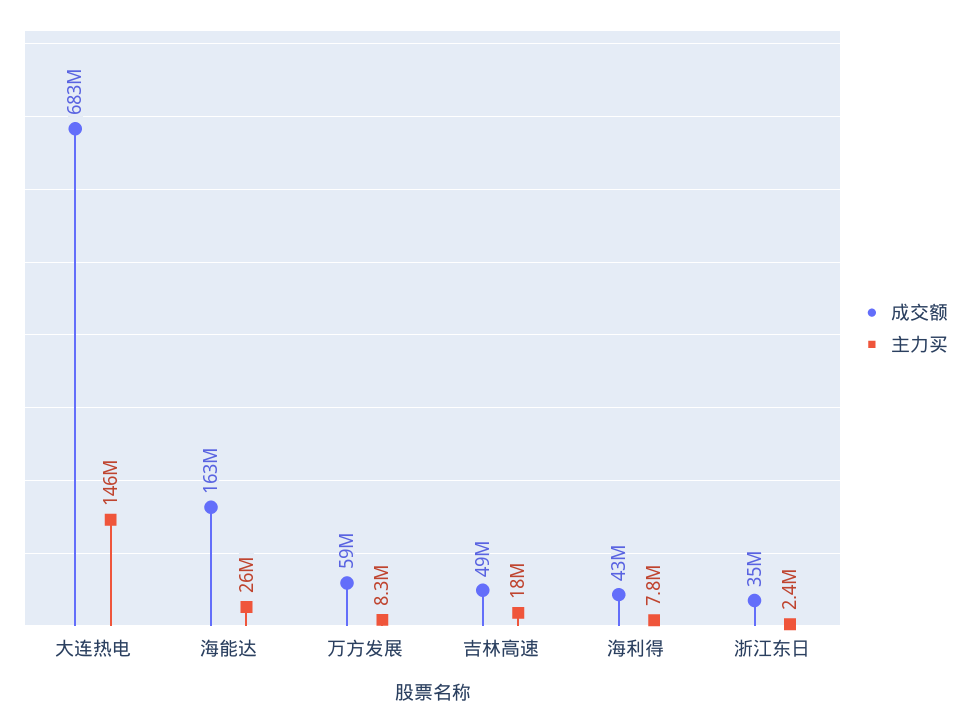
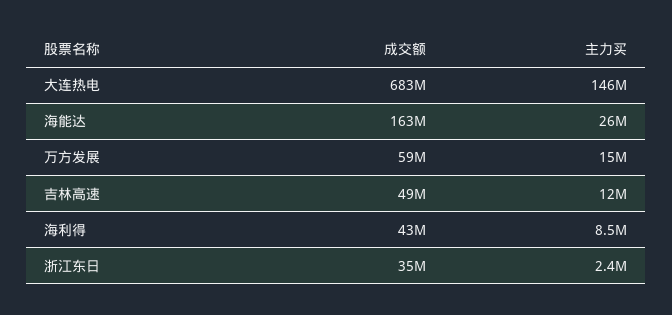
  {
    "成交额": {
      "大连热电": 683000000,
      "海能达": 163000000,
      "万方发展": 59000000,
      "吉林高速": 49000000,
      "海利得": 43000000,
      "浙江东日": 35000000
    },
    "主力买": {
      "大连热电": 146000000,
      "海能达": 26000000,
-     "万方发展": 8300000,
+     "万方发展": 15000000,
-     "吉林高速": 18000000,
+     "吉林高速": 12000000,
-     "海利得": 7800000,
+     "海利得": 8500000,
      "浙江东日": 2400000
    }
  }

